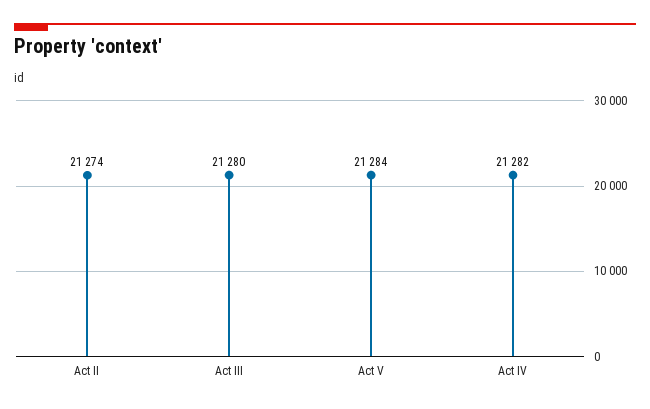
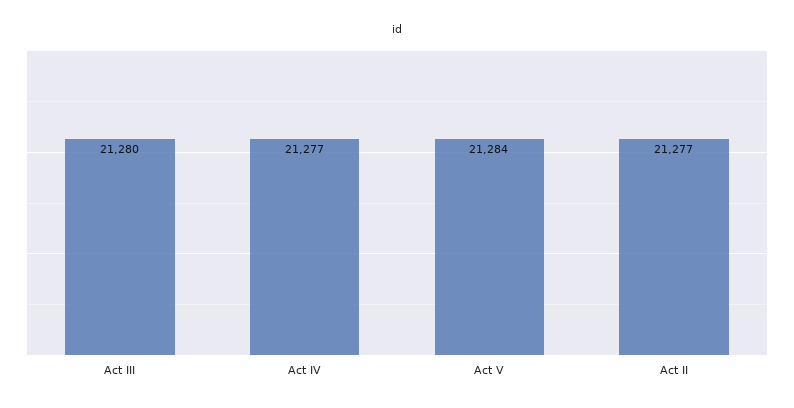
  {
-   "Act II": 21274,
+   "Act II": 21277,
    "Act III": 21280,
    "Act V": 21284,
-   "Act IV": 21282
+   "Act IV": 21277
  }

